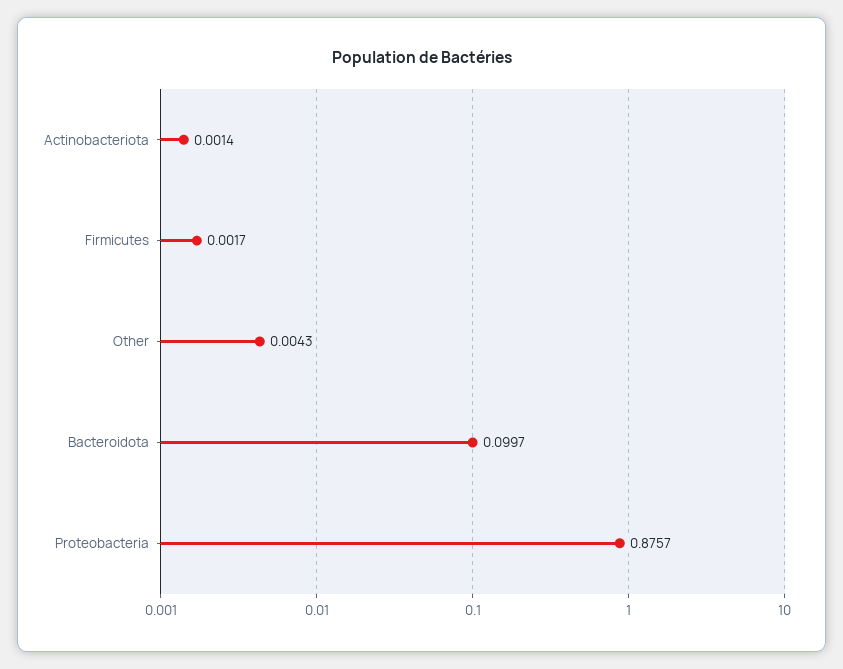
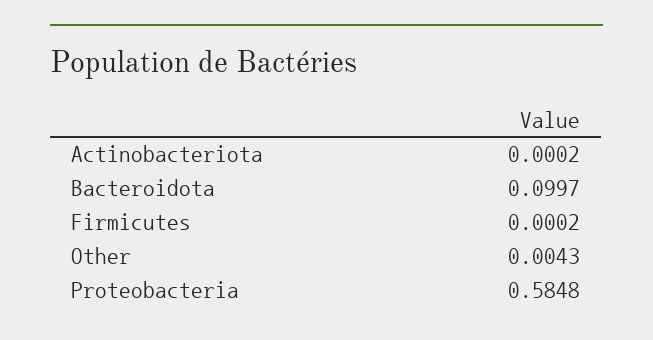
  {
-   "Actinobacteriota": 0.0014,
+   "Actinobacteriota": 0.0002,
-   "Firmicutes": 0.0017,
+   "Firmicutes": 0.0002,
    "Other": 0.0043,
    "Bacteroidota": 0.0997,
-   "Proteobacteria": 0.8757
+   "Proteobacteria": 0.5848
  }

